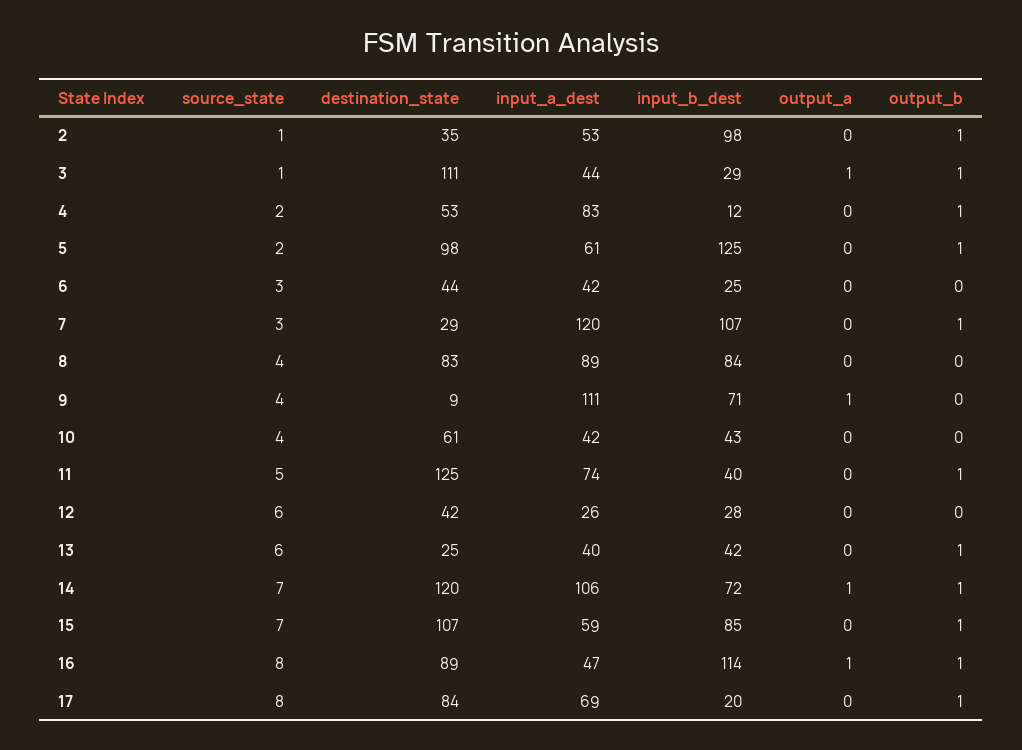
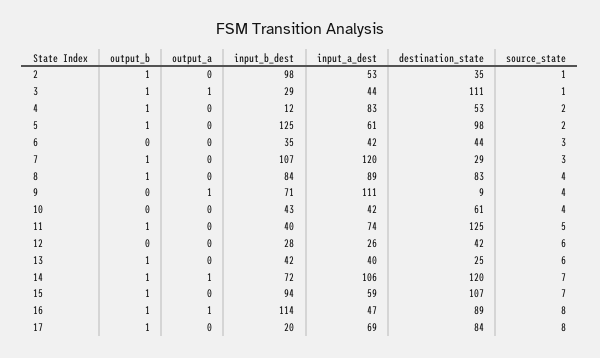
  {
    "source_state": {
      "2": 1,
      "3": 1,
      "4": 2,
      "5": 2,
      "6": 3,
      "7": 3,
      "8": 4,
      "9": 4,
      "10": 4,
      "11": 5,
      "12": 6,
      "13": 6,
      "14": 7,
      "15": 7,
      "16": 8,
      "17": 8
    },
    "destination_state": {
      "2": 35,
      "3": 111,
      "4": 53,
      "5": 98,
      "6": 44,
      "7": 29,
      "8": 83,
      "9": 9,
      "10": 61,
      "11": 125,
      "12": 42,
      "13": 25,
      "14": 120,
      "15": 107,
      "16": 89,
      "17": 84
    },
    "input_a_dest": {
      "2": 53,
      "3": 44,
      "4": 83,
      "5": 61,
      "6": 42,
      "7": 120,
      "8": 89,
      "9": 111,
      "10": 42,
      "11": 74,
      "12": 26,
      "13": 40,
      "14": 106,
      "15": 59,
      "16": 47,
      "17": 69
    },
    "input_b_dest": {
      "2": 98,
      "3": 29,
      "4": 12,
      "5": 125,
-     "6": 25,
+     "6": 35,
      "7": 107,
      "8": 84,
      "9": 71,
      "10": 43,
      "11": 40,
      "12": 28,
      "13": 42,
      "14": 72,
-     "15": 85,
+     "15": 94,
      "16": 114,
      "17": 20
    },
    "output_a": {
      "2": 0,
      "3": 1,
      "4": 0,
      "5": 0,
      "6": 0,
      "7": 0,
      "8": 0,
      "9": 1,
      "10": 0,
      "11": 0,
      "12": 0,
      "13": 0,
      "14": 1,
      "15": 0,
      "16": 1,
      "17": 0
    },
    "output_b": {
      "2": 1,
      "3": 1,
      "4": 1,
      "5": 1,
      "6": 0,
      "7": 1,
-     "8": 0,
+     "8": 1,
      "9": 0,
      "10": 0,
      "11": 1,
      "12": 0,
      "13": 1,
      "14": 1,
      "15": 1,
      "16": 1,
      "17": 1
    }
  }

